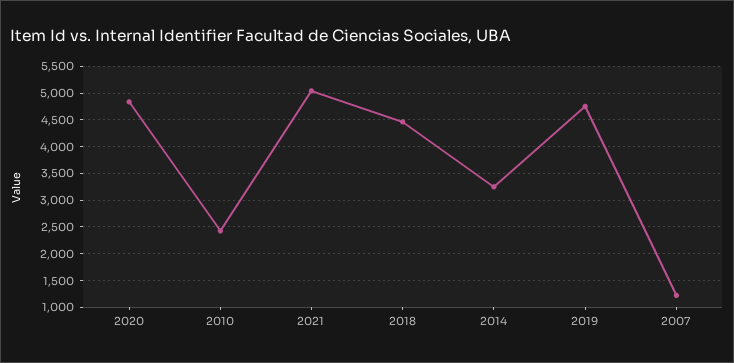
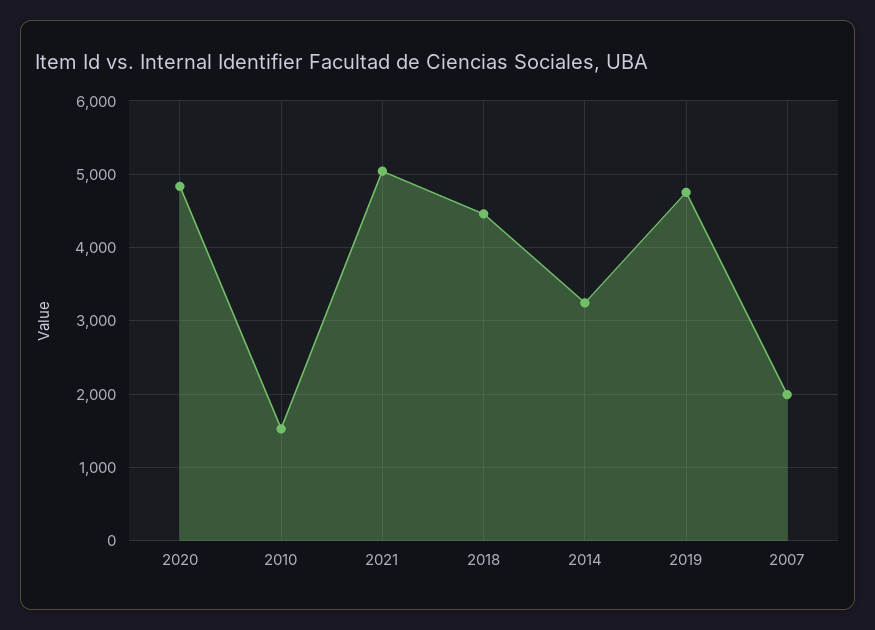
  {
    "2020": 4800,
-   "2010": 2500,
+   "2010": 1500,
    "2021": 5000,
    "2018": 4500,
    "2014": 3200,
    "2019": 4800,
-   "2007": 1250
+   "2007": 2000
  }

